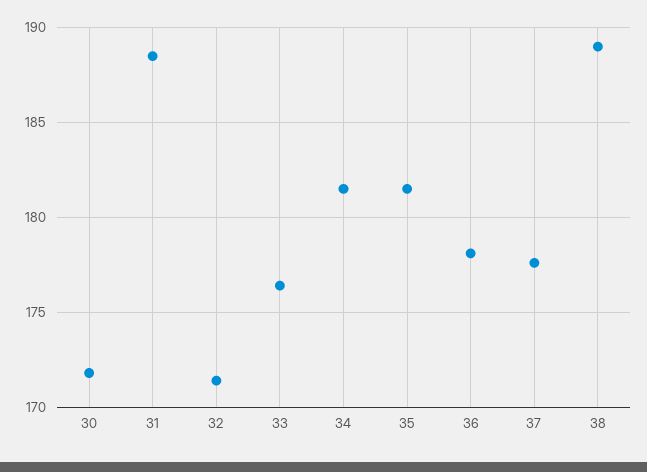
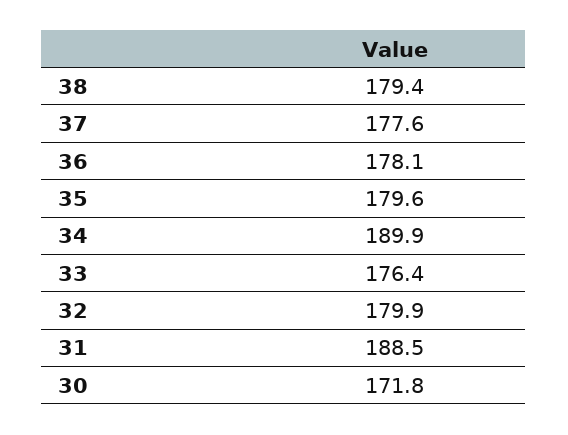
  {
    "30": 171.8,
    "31": 188.5,
-   "32": 171.5,
+   "32": 179.9,
    "33": 176.4,
-   "34": 181.5,
+   "34": 189.9,
-   "35": 181.5,
+   "35": 179.6,
    "36": 178.1,
    "37": 177.6,
-   "38": 189
+   "38": 179.4
  }

